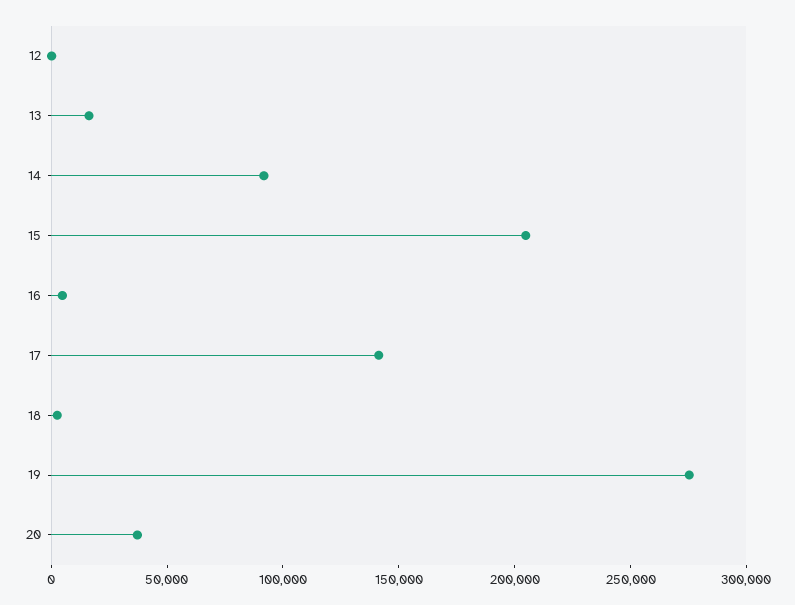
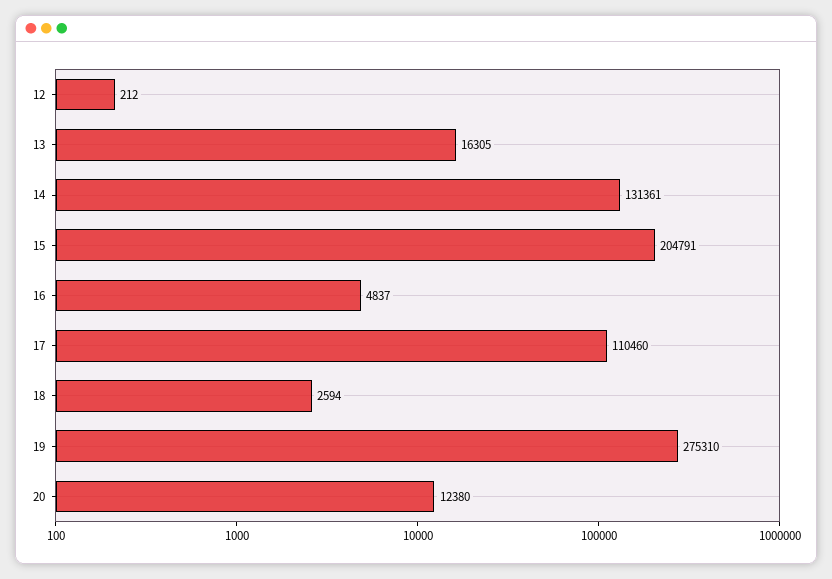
  {
    "12": 212,
    "13": 16305,
-   "14": 90000,
+   "14": 131361,
    "15": 204791,
    "16": 4837,
-   "17": 140000,
+   "17": 110460,
    "18": 2594,
    "19": 275310,
-   "20": 40000
+   "20": 12380
  }

